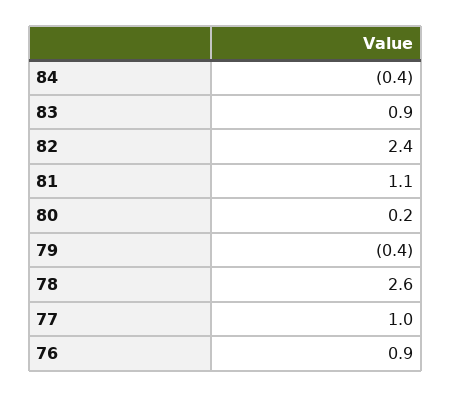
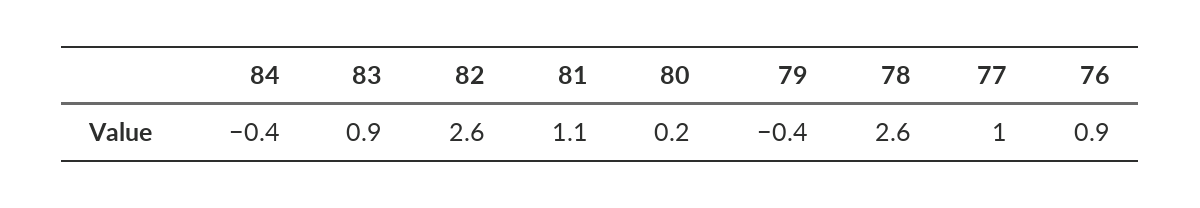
  {
    "84": -0.4,
    "83": 0.9,
-   "82": 2.4,
+   "82": 2.6,
    "81": 1.1,
    "80": 0.2,
    "79": -0.4,
    "78": 2.6,
    "77": 1,
    "76": 0.9
  }

